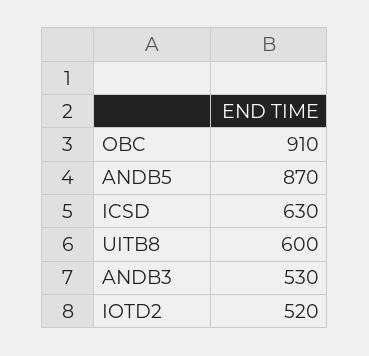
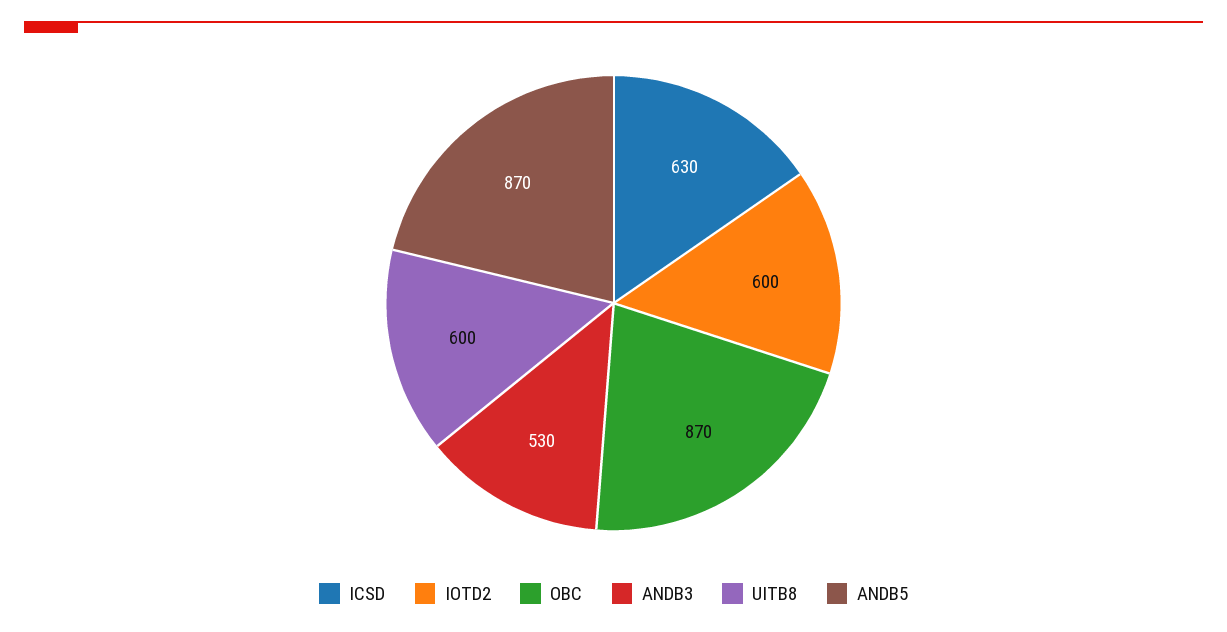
  {
-   "OBC": 910,
+   "OBC": 870,
    "ANDB5": 870,
    "ICSD": 630,
    "UITB8": 600,
    "ANDB3": 530,
-   "IOTD2": 520
+   "IOTD2": 600
  }

